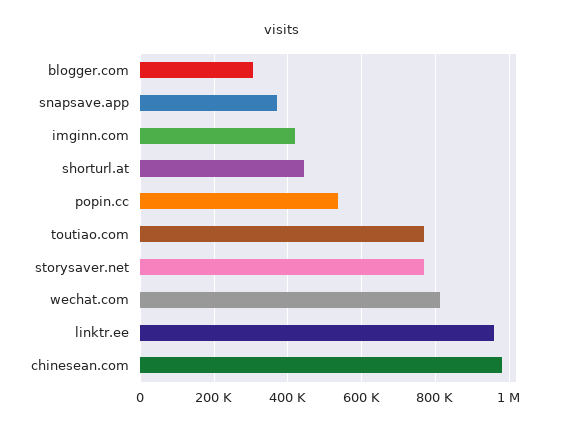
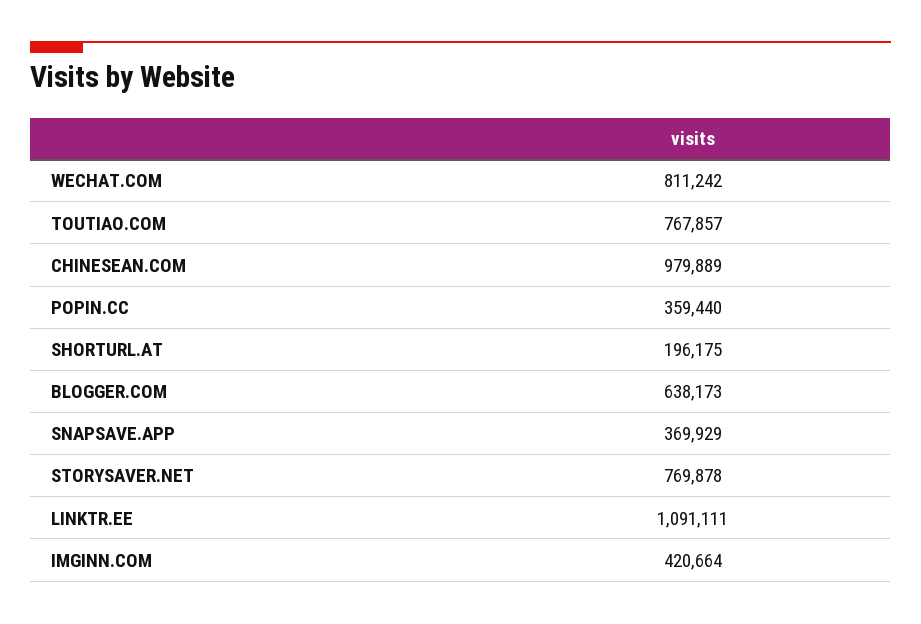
  {
-   "blogger.com": 300000,
+   "blogger.com": 638173,
    "snapsave.app": 369929,
    "imginn.com": 420664,
-   "shorturl.at": 440000,
+   "shorturl.at": 196175,
-   "popin.cc": 540000,
+   "popin.cc": 359440,
    "toutiao.com": 767857,
    "storysaver.net": 769878,
    "wechat.com": 811242,
-   "linktr.ee": 960000,
+   "linktr.ee": 1091111,
    "chinesean.com": 979889
  }

